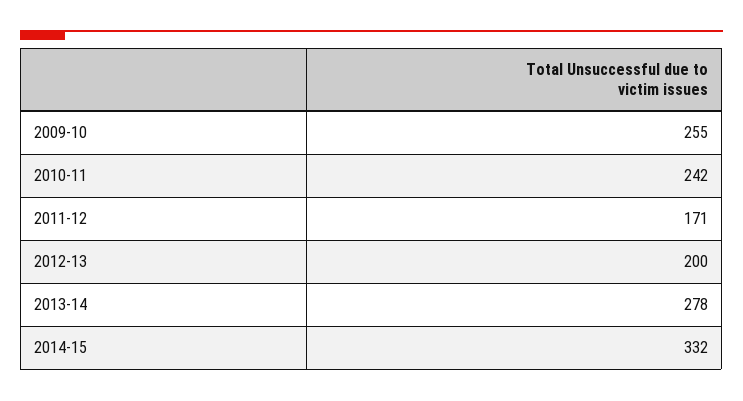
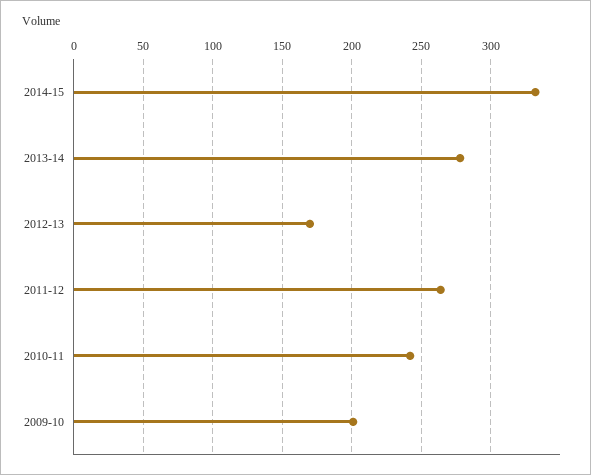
  {
-   "2009-10": 255,
+   "2009-10": 200,
    "2010-11": 242,
-   "2011-12": 171,
+   "2011-12": 265,
-   "2012-13": 200,
+   "2012-13": 170,
    "2013-14": 278,
    "2014-15": 332
  }

